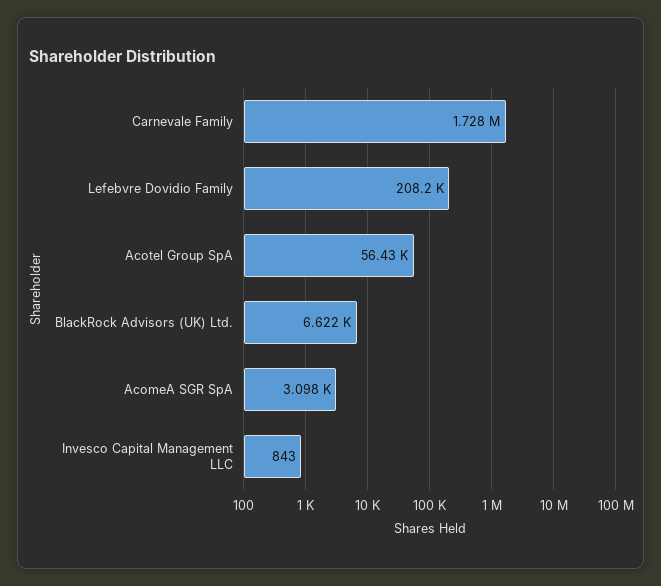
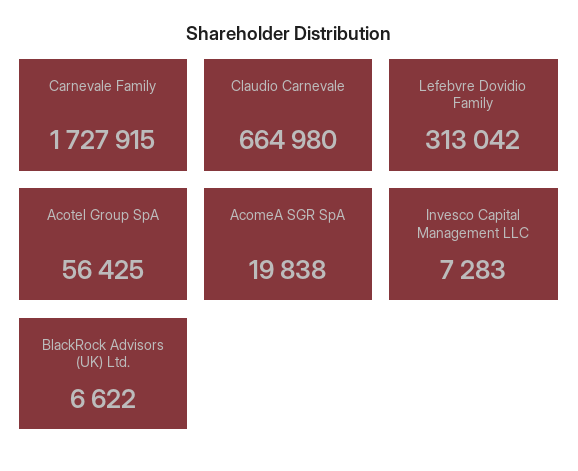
  {
    "Carnevale Family": 1727915,
-   "Lefebvre Dovidio Family": 208200,
+   "Lefebvre Dovidio Family": 313042,
    "Acotel Group SpA": 56425,
    "BlackRock Advisors (UK) Ltd.": 6622,
-   "AcomeA SGR SpA": 3098,
+   "AcomeA SGR SpA": 19838,
-   "Invesco Capital Management LLC": 843
+   "Invesco Capital Management LLC": 7283,
+   "Claudio Carnevale": 664980
  }

